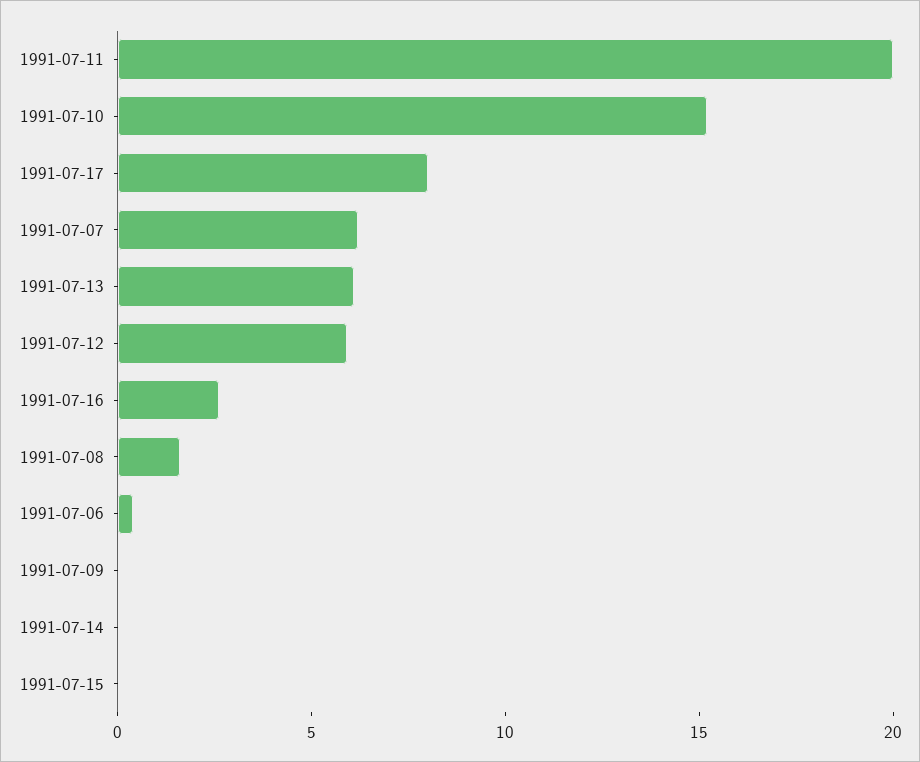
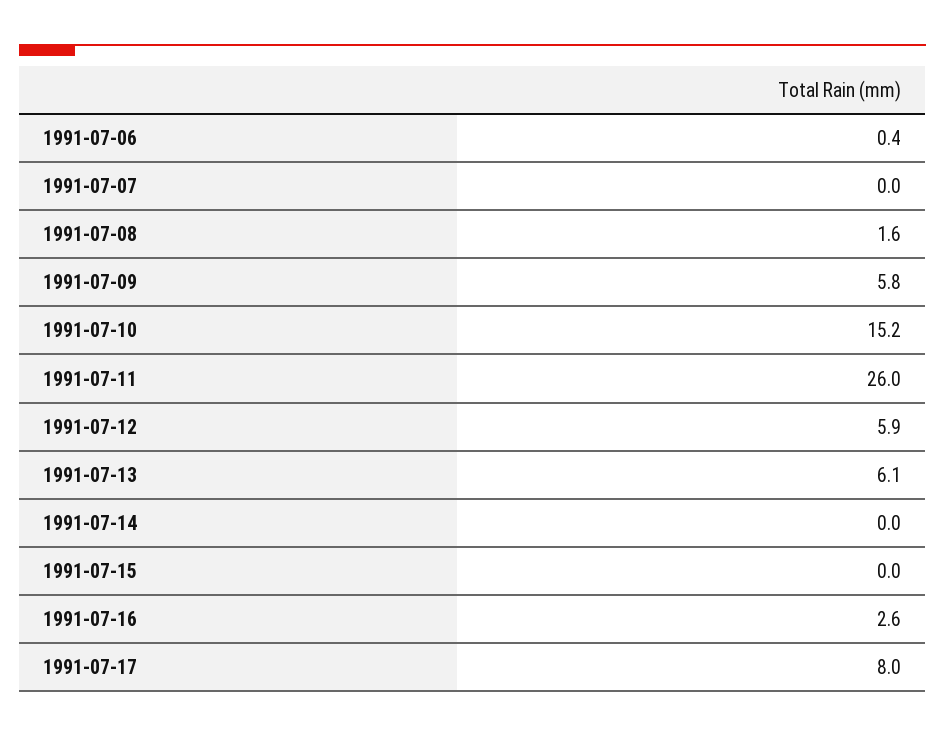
  {
-   "1991-07-11": 20,
+   "1991-07-11": 26,
    "1991-07-10": 15.2,
    "1991-07-17": 8,
-   "1991-07-07": 6,
+   "1991-07-07": 0,
    "1991-07-13": 6.1,
    "1991-07-12": 5.9,
    "1991-07-16": 2.6,
    "1991-07-08": 1.6,
    "1991-07-06": 0.4,
-   "1991-07-09": 0,
+   "1991-07-09": 5.8,
    "1991-07-14": 0,
    "1991-07-15": 0
  }

